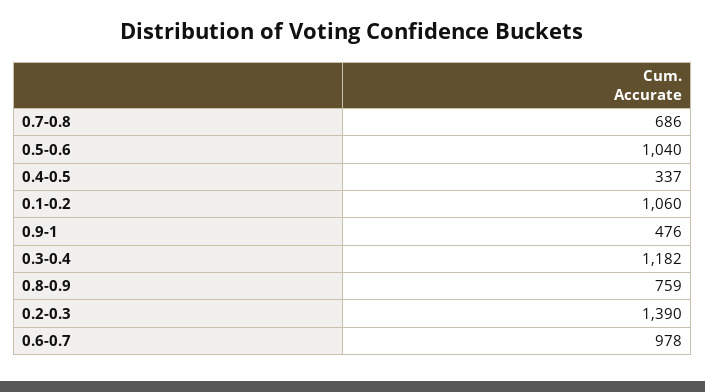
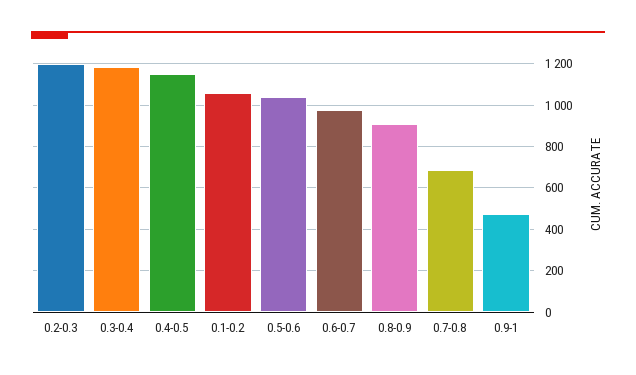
  {
    "0.7-0.8": 686,
    "0.5-0.6": 1040,
-   "0.4-0.5": 337,
+   "0.4-0.5": 1150,
    "0.1-0.2": 1060,
    "0.9-1": 476,
    "0.3-0.4": 1182,
-   "0.8-0.9": 759,
+   "0.8-0.9": 900,
-   "0.2-0.3": 1390,
+   "0.2-0.3": 1200,
    "0.6-0.7": 978
  }

